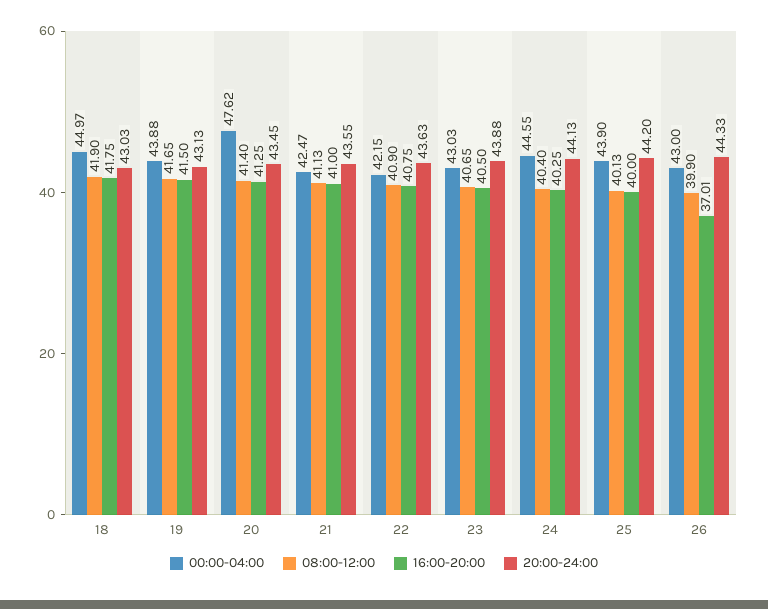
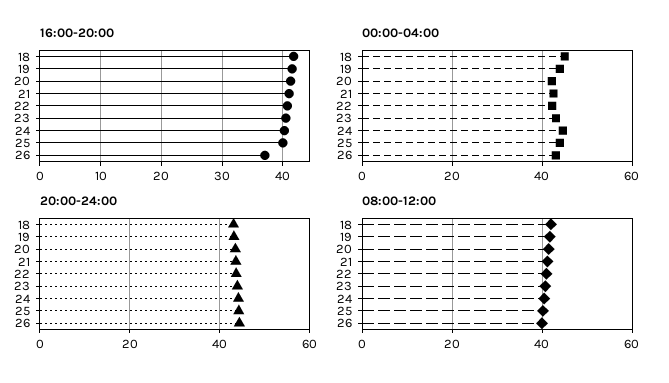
  {
    "00:00-04:00": {
      "18": 44.97,
      "19": 43.88,
-     "20": 47.62,
+     "20": 42,
      "21": 42.47,
      "22": 42.15,
      "23": 43.03,
      "24": 44.55,
      "25": 43.9,
      "26": 43
    },
    "08:00-12:00": {
      "18": 41.9,
      "19": 41.65,
      "20": 41.4,
      "21": 41.13,
      "22": 40.9,
      "23": 40.65,
      "24": 40.4,
      "25": 40.13,
      "26": 39.9
    },
    "16:00-20:00": {
      "18": 41.75,
      "19": 41.5,
      "20": 41.25,
      "21": 41,
      "22": 40.75,
      "23": 40.5,
      "24": 40.25,
      "25": 40,
      "26": 37.01
    },
    "20:00-24:00": {
      "18": 43.03,
      "19": 43.13,
      "20": 43.45,
      "21": 43.55,
      "22": 43.63,
      "23": 43.88,
      "24": 44.13,
      "25": 44.2,
      "26": 44.33
    }
  }

